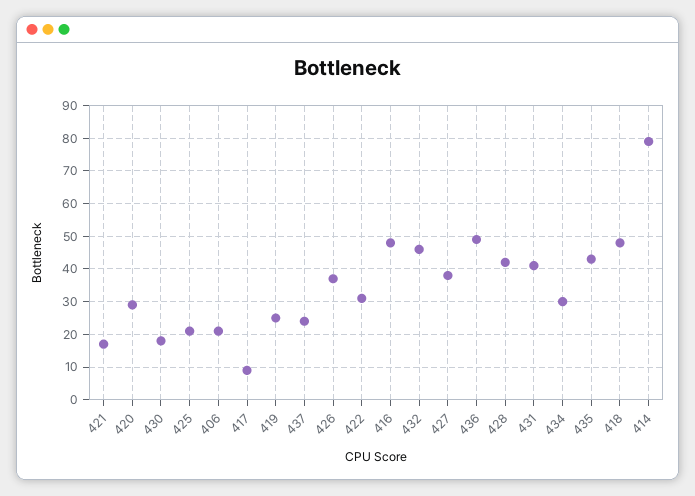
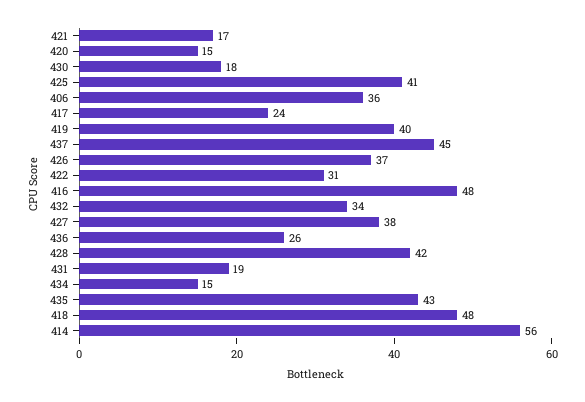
  {
    "421": 17,
-   "420": 30,
+   "420": 15,
    "430": 18,
-   "425": 20,
+   "425": 41,
-   "406": 20,
+   "406": 36,
-   "417": 10,
+   "417": 24,
-   "419": 25,
+   "419": 40,
-   "437": 25,
+   "437": 45,
    "426": 37,
    "422": 31,
    "416": 48,
-   "432": 45,
+   "432": 34,
    "427": 38,
-   "436": 50,
+   "436": 26,
    "428": 42,
-   "431": 40,
+   "431": 19,
-   "434": 30,
+   "434": 15,
    "435": 43,
    "418": 48,
-   "414": 80
+   "414": 56
  }

